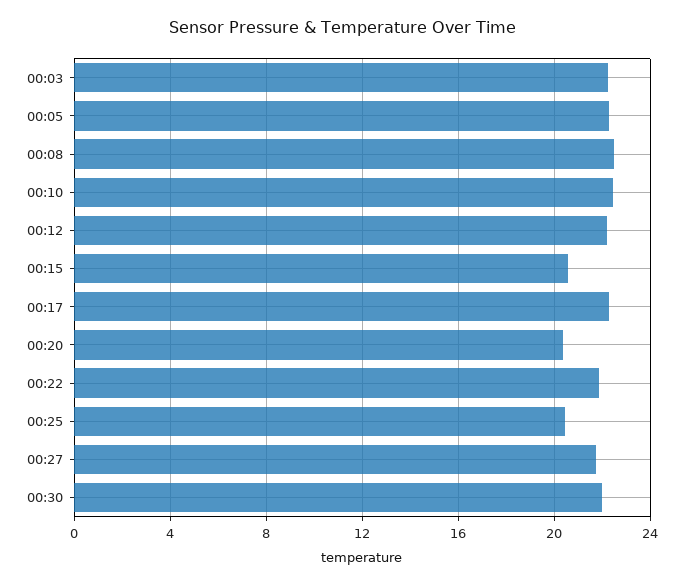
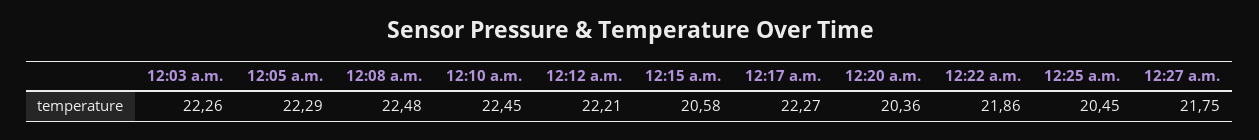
  {
    "00:03": 22.26,
    "00:05": 22.29,
    "00:08": 22.48,
    "00:10": 22.45,
    "00:12": 22.21,
    "00:15": 20.58,
    "00:17": 22.27,
    "00:20": 20.36,
    "00:22": 21.86,
    "00:25": 20.45,
-   "00:27": 21.75,
+   "00:27": 21.75
-   "00:30": 22
  }

